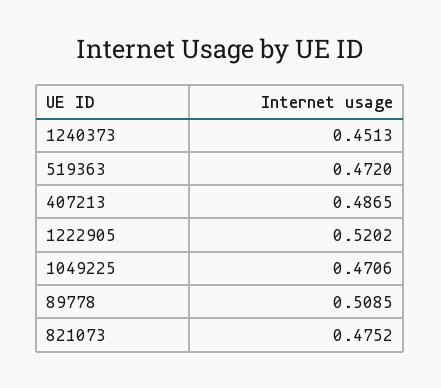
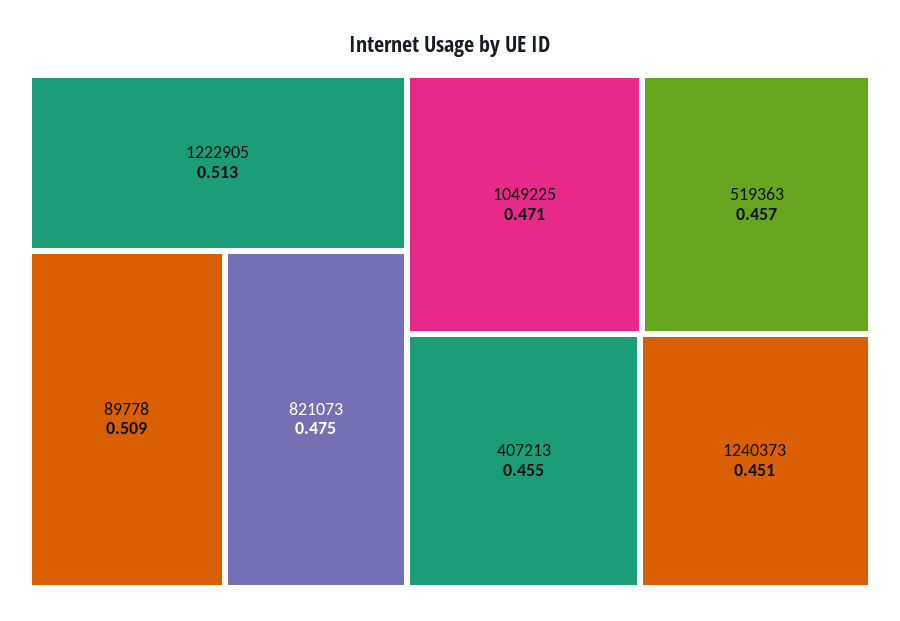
  {
    "1240373": 0.4513,
-   "519363": 0.472,
+   "519363": 0.457,
-   "407213": 0.4865,
+   "407213": 0.455,
-   "1222905": 0.5202,
+   "1222905": 0.513,
    "1049225": 0.4706,
    "89778": 0.5085,
    "821073": 0.4752
  }

